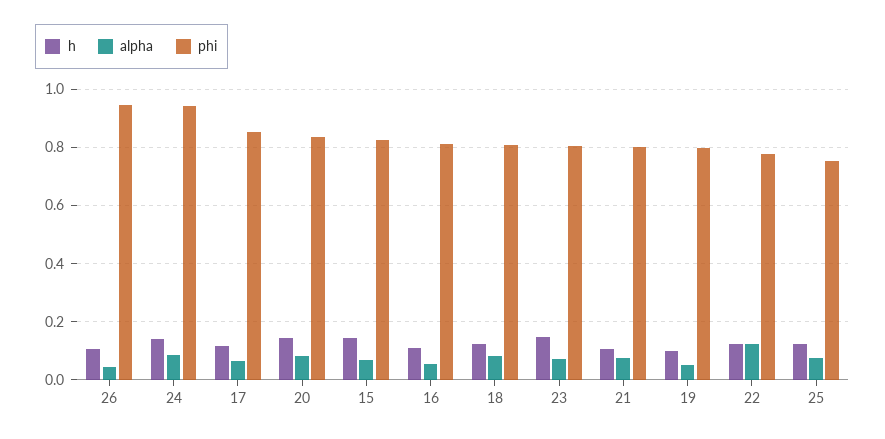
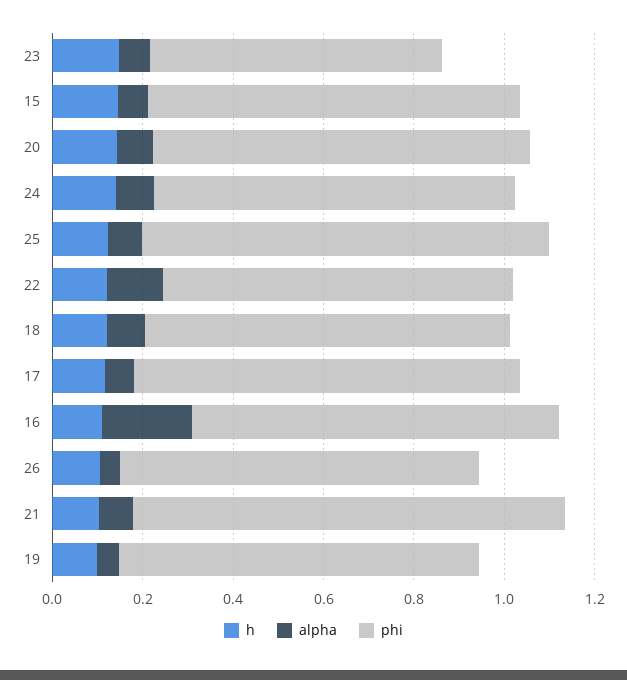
  {
    "h": {
      "26": 0.1,
      "24": 0.15,
      "17": 0.125,
      "20": 0.15,
      "15": 0.15,
      "16": 0.1,
      "18": 0.125,
      "23": 0.15,
      "21": 0.1,
      "19": 0.1,
      "22": 0.125,
      "25": 0.125
    },
    "alpha": {
      "26": 0.05,
      "24": 0.075,
      "17": 0.075,
      "20": 0.075,
      "15": 0.075,
-     "16": 0.05,
+     "16": 0.2,
      "18": 0.075,
      "23": 0.075,
      "21": 0.075,
      "19": 0.05,
      "22": 0.125,
      "25": 0.075
    },
    "phi": {
-     "26": 0.95,
+     "26": 0.8,
-     "24": 0.95,
+     "24": 0.8,
      "17": 0.85,
      "20": 0.825,
      "15": 0.825,
      "16": 0.825,
      "18": 0.8,
-     "23": 0.8,
+     "23": 0.65,
-     "21": 0.8,
+     "21": 0.95,
      "19": 0.8,
      "22": 0.775,
-     "25": 0.75
+     "25": 0.9
    }
  }

